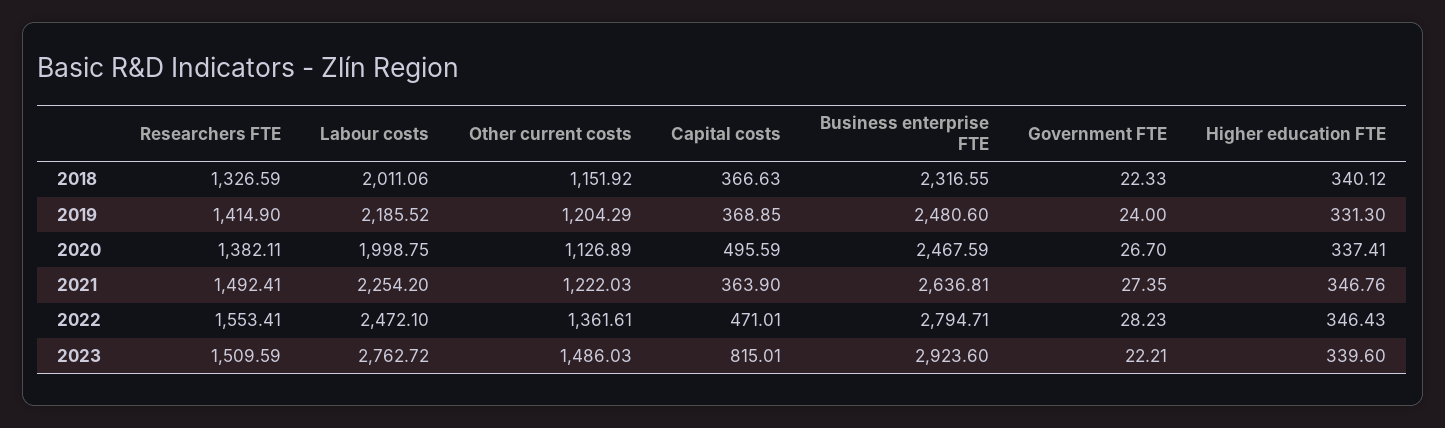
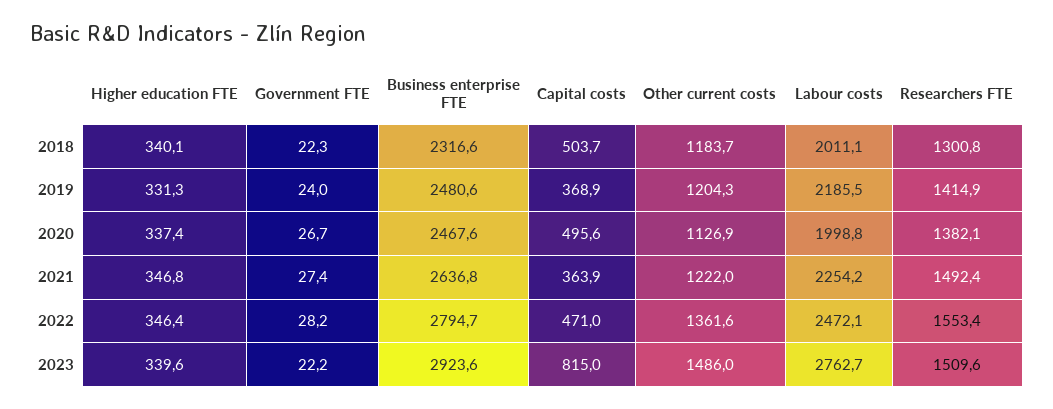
  {
    "Researchers FTE": {
-     "2018": 1326.59,
+     "2018": 1300.8,
      "2019": 1414.9,
      "2020": 1382.11,
      "2021": 1492.41,
      "2022": 1553.41,
      "2023": 1509.59
    },
    "Labour costs": {
      "2018": 2011.06,
      "2019": 2185.52,
      "2020": 1998.75,
      "2021": 2254.2,
      "2022": 2472.1,
      "2023": 2762.72
    },
    "Other current costs": {
-     "2018": 1151.92,
+     "2018": 1183.7,
      "2019": 1204.29,
      "2020": 1126.89,
      "2021": 1222.03,
      "2022": 1361.61,
      "2023": 1486.03
    },
    "Capital costs": {
-     "2018": 366.63,
+     "2018": 503.7,
      "2019": 368.85,
      "2020": 495.59,
      "2021": 363.9,
      "2022": 471.01,
      "2023": 815.01
    },
    "Business enterprise FTE": {
      "2018": 2316.55,
      "2019": 2480.6,
      "2020": 2467.59,
      "2021": 2636.81,
      "2022": 2794.71,
      "2023": 2923.6
    },
    "Government FTE": {
      "2018": 22.33,
      "2019": 24,
      "2020": 26.7,
      "2021": 27.35,
      "2022": 28.23,
      "2023": 22.21
    },
    "Higher education FTE": {
      "2018": 340.12,
      "2019": 331.3,
      "2020": 337.41,
      "2021": 346.76,
      "2022": 346.43,
      "2023": 339.6
    }
  }

